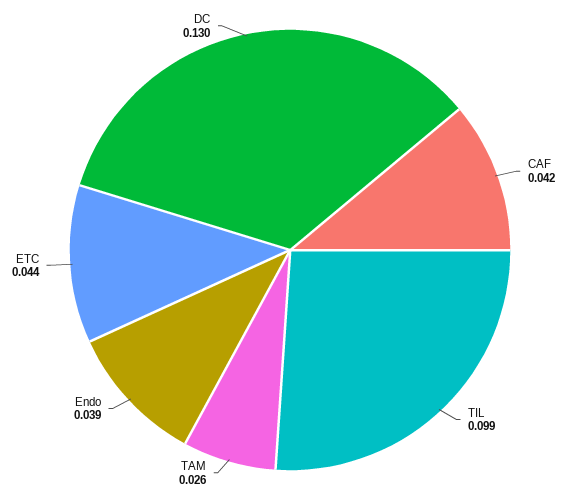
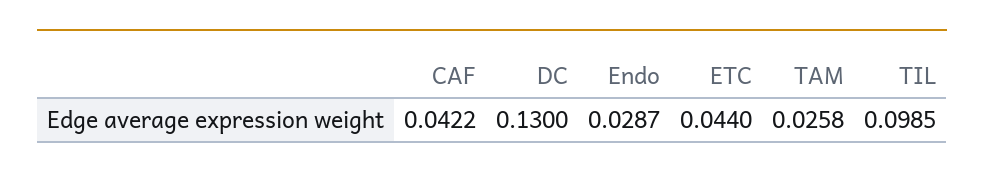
  {
    "CAF": 0.0422,
    "TIL": 0.0985,
    "TAM": 0.0258,
-   "Endo": 0.039,
+   "Endo": 0.0287,
    "ETC": 0.044,
    "DC": 0.13
  }

